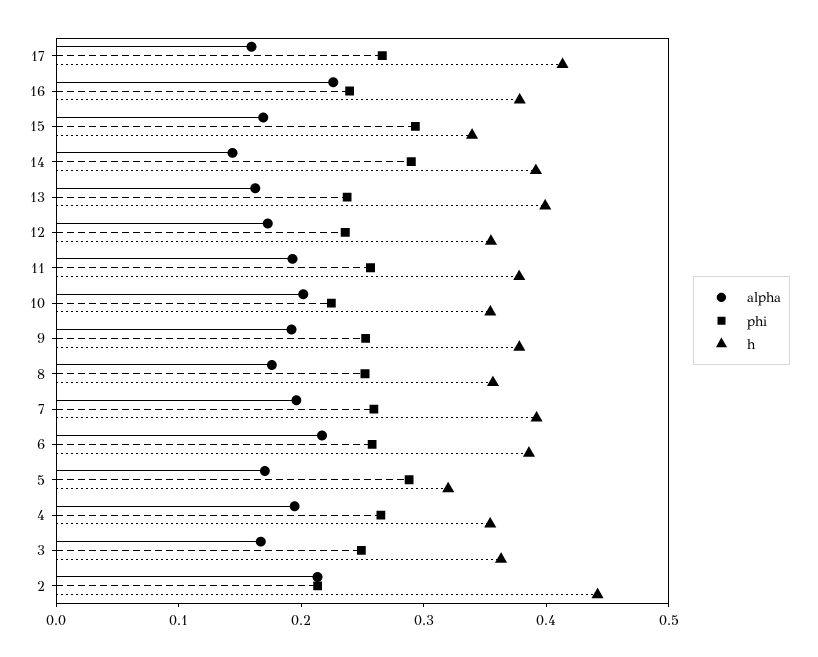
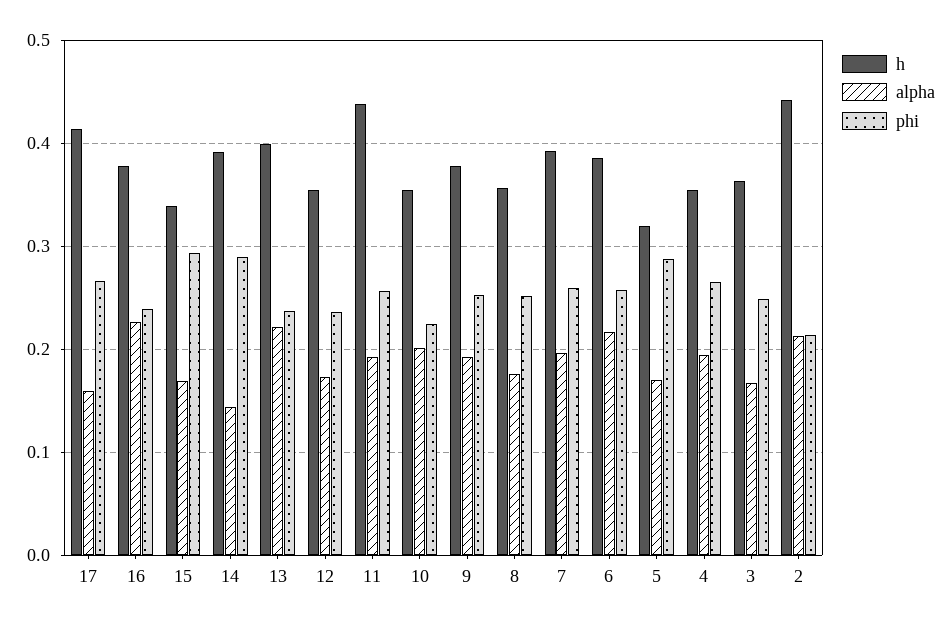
  {
    "alpha": {
      "17": 0.16,
      "16": 0.23,
      "15": 0.17,
      "14": 0.14,
-     "13": 0.16,
+     "13": 0.22,
      "12": 0.17,
      "11": 0.19,
      "10": 0.2,
      "9": 0.19,
      "8": 0.18,
      "7": 0.2,
      "6": 0.22,
      "5": 0.17,
      "4": 0.19,
      "3": 0.17,
      "2": 0.21
    },
    "phi": {
      "17": 0.27,
      "16": 0.24,
      "15": 0.29,
      "14": 0.29,
      "13": 0.24,
      "12": 0.24,
      "11": 0.26,
      "10": 0.22,
      "9": 0.25,
      "8": 0.25,
      "7": 0.26,
      "6": 0.26,
      "5": 0.29,
      "4": 0.27,
      "3": 0.25,
      "2": 0.21
    },
    "h": {
      "17": 0.41,
      "16": 0.38,
      "15": 0.34,
      "14": 0.39,
      "13": 0.4,
      "12": 0.35,
-     "11": 0.38,
+     "11": 0.44,
      "10": 0.35,
      "9": 0.38,
      "8": 0.36,
      "7": 0.39,
      "6": 0.39,
      "5": 0.32,
      "4": 0.35,
      "3": 0.36,
      "2": 0.44
    }
  }

